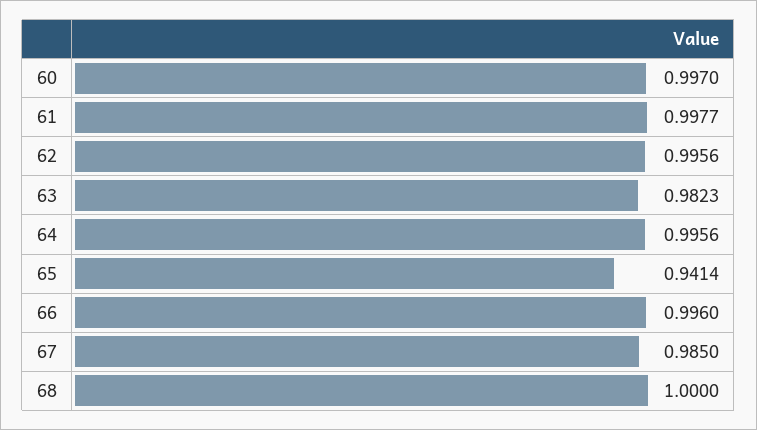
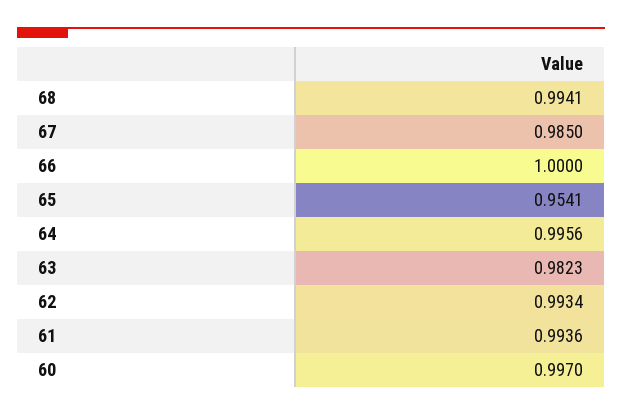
  {
    "60": 0.997,
-   "61": 0.9977,
+   "61": 0.9936,
-   "62": 0.9956,
+   "62": 0.9934,
    "63": 0.9823,
    "64": 0.9956,
-   "65": 0.9414,
+   "65": 0.9541,
-   "66": 0.996,
+   "66": 1,
    "67": 0.985,
-   "68": 1
+   "68": 0.9941
  }

